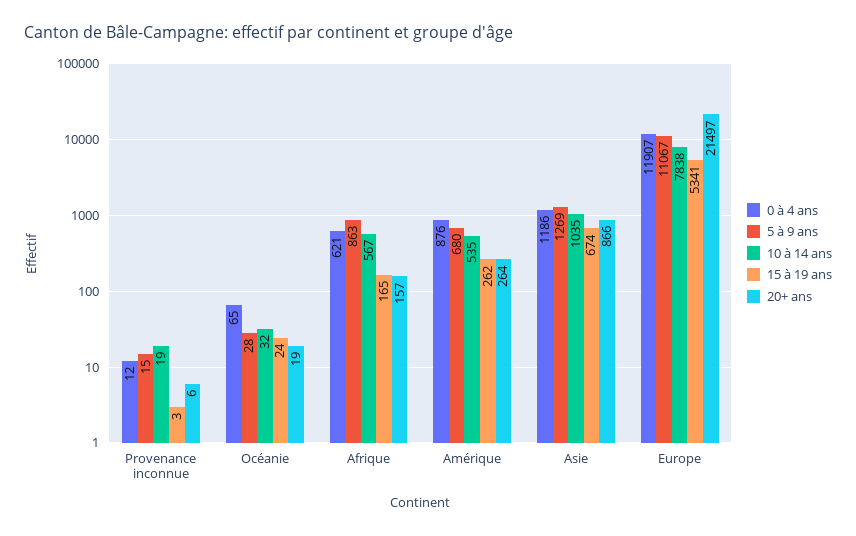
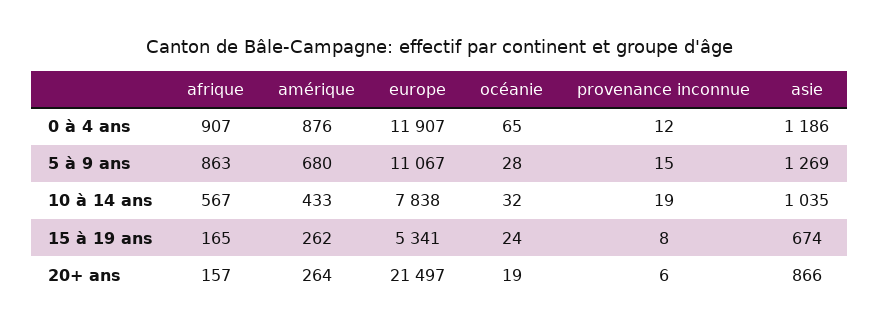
  {
    "0 à 4 ans": {
      "Provenance inconnue": 12,
      "Océanie": 65,
-     "Afrique": 621,
+     "Afrique": 907,
      "Amérique": 876,
      "Asie": 1186,
      "Europe": 11907
    },
    "5 à 9 ans": {
      "Provenance inconnue": 15,
      "Océanie": 28,
      "Afrique": 863,
      "Amérique": 680,
      "Asie": 1269,
      "Europe": 11067
    },
    "10 à 14 ans": {
      "Provenance inconnue": 19,
      "Océanie": 32,
      "Afrique": 567,
-     "Amérique": 535,
+     "Amérique": 433,
      "Asie": 1035,
      "Europe": 7838
    },
    "15 à 19 ans": {
-     "Provenance inconnue": 3,
+     "Provenance inconnue": 8,
      "Océanie": 24,
      "Afrique": 165,
      "Amérique": 262,
      "Asie": 674,
      "Europe": 5341
    },
    "20+ ans": {
      "Provenance inconnue": 6,
      "Océanie": 19,
      "Afrique": 157,
      "Amérique": 264,
      "Asie": 866,
      "Europe": 21497
    }
  }

